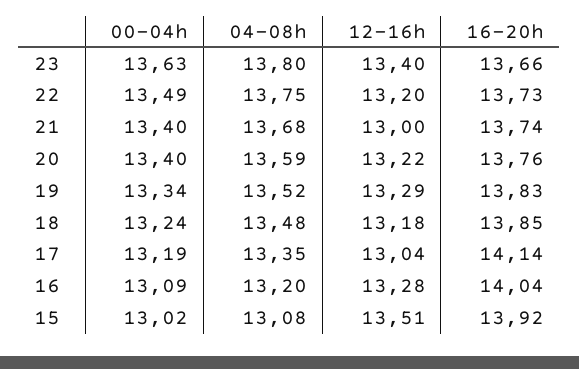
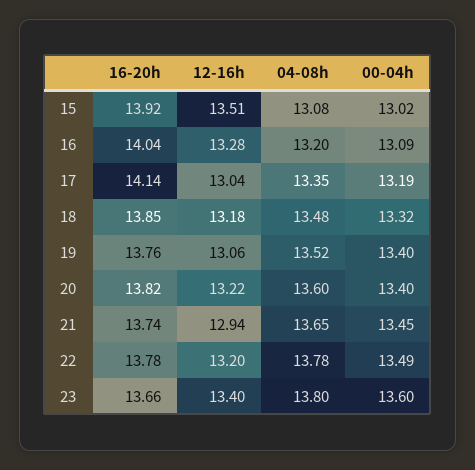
  {
    "00-04h": {
-     "23": 13.63,
+     "23": 13.6,
      "22": 13.49,
-     "21": 13.4,
+     "21": 13.45,
      "20": 13.4,
-     "19": 13.34,
+     "19": 13.4,
-     "18": 13.24,
+     "18": 13.32,
      "17": 13.19,
      "16": 13.09,
      "15": 13.02
    },
    "04-08h": {
      "23": 13.8,
-     "22": 13.75,
+     "22": 13.78,
-     "21": 13.68,
+     "21": 13.65,
-     "20": 13.59,
+     "20": 13.6,
      "19": 13.52,
      "18": 13.48,
      "17": 13.35,
      "16": 13.2,
      "15": 13.08
    },
    "12-16h": {
      "23": 13.4,
      "22": 13.2,
-     "21": 13,
+     "21": 12.94,
      "20": 13.22,
-     "19": 13.29,
+     "19": 13.06,
      "18": 13.18,
      "17": 13.04,
      "16": 13.28,
      "15": 13.51
    },
    "16-20h": {
      "23": 13.66,
-     "22": 13.73,
+     "22": 13.78,
      "21": 13.74,
-     "20": 13.76,
+     "20": 13.82,
-     "19": 13.83,
+     "19": 13.76,
      "18": 13.85,
      "17": 14.14,
      "16": 14.04,
      "15": 13.92
    }
  }

